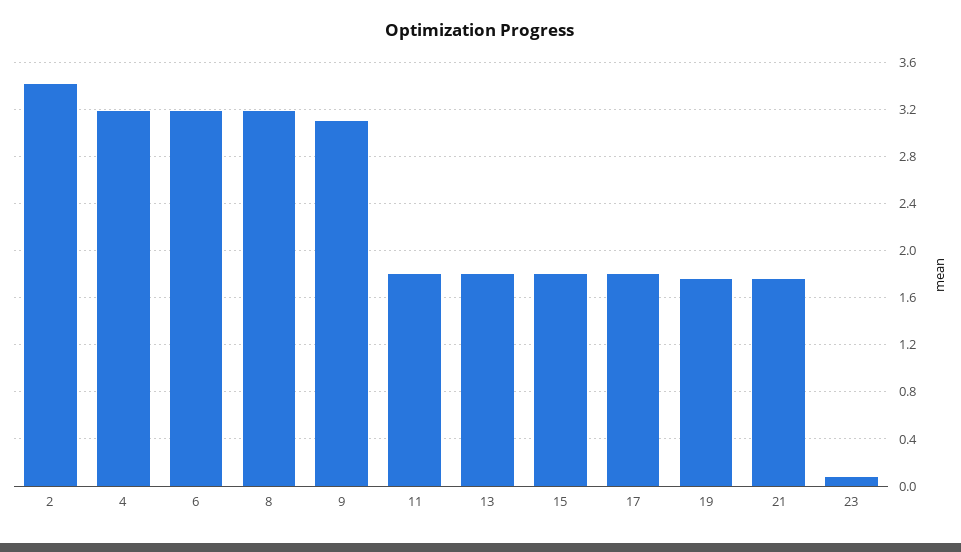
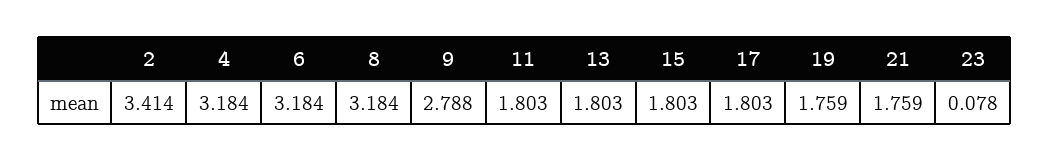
  {
    "2": 3.414,
    "4": 3.184,
    "6": 3.184,
    "8": 3.184,
-   "9": 3.1,
+   "9": 2.788,
    "11": 1.803,
    "13": 1.803,
    "15": 1.803,
    "17": 1.803,
    "19": 1.759,
    "21": 1.759,
    "23": 0.078
  }

